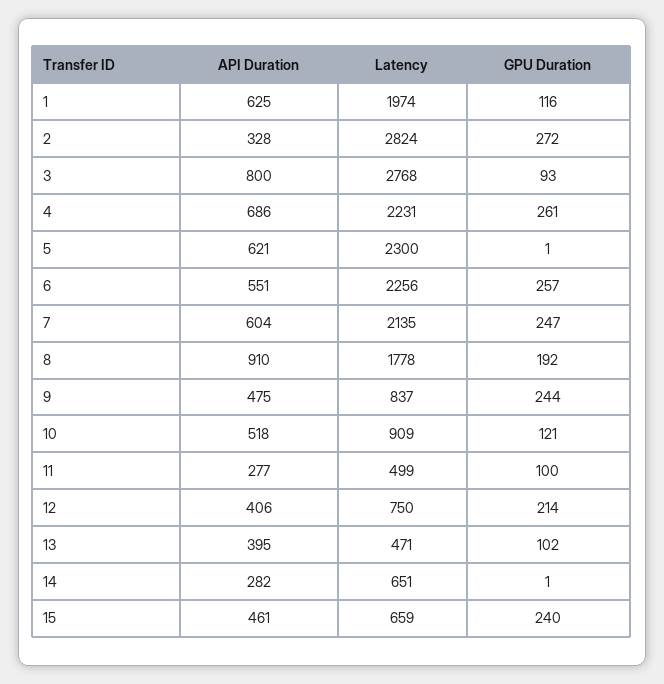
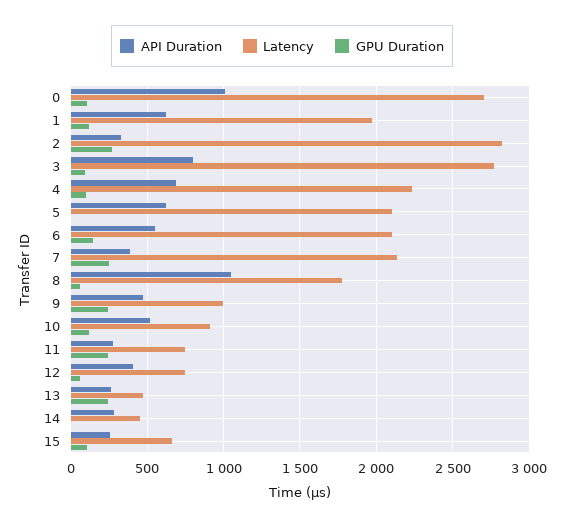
  {
    "API Duration": {
      "1": 625,
      "2": 328,
      "3": 800,
      "4": 686,
      "5": 621,
      "6": 551,
-     "7": 604,
+     "7": 400,
-     "8": 910,
+     "8": 1050,
      "9": 475,
      "10": 518,
      "11": 277,
      "12": 406,
-     "13": 395,
+     "13": 250,
      "14": 282,
-     "15": 461
+     "15": 250,
+     "0": 1000
    },
    "Latency": {
      "1": 1974,
      "2": 2824,
      "3": 2768,
      "4": 2231,
-     "5": 2300,
+     "5": 2100,
-     "6": 2256,
+     "6": 2100,
      "7": 2135,
      "8": 1778,
-     "9": 837,
+     "9": 1000,
      "10": 909,
-     "11": 499,
+     "11": 750,
      "12": 750,
      "13": 471,
-     "14": 651,
+     "14": 450,
-     "15": 659
+     "15": 659,
+     "0": 2700
    },
    "GPU Duration": {
      "1": 116,
      "2": 272,
      "3": 93,
-     "4": 261,
+     "4": 100,
      "5": 1,
-     "6": 257,
+     "6": 150,
      "7": 247,
-     "8": 192,
+     "8": 50,
      "9": 244,
      "10": 121,
-     "11": 100,
+     "11": 250,
-     "12": 214,
+     "12": 50,
-     "13": 102,
+     "13": 250,
      "14": 1,
-     "15": 240
+     "15": 100,
+     "0": 100
    }
  }

